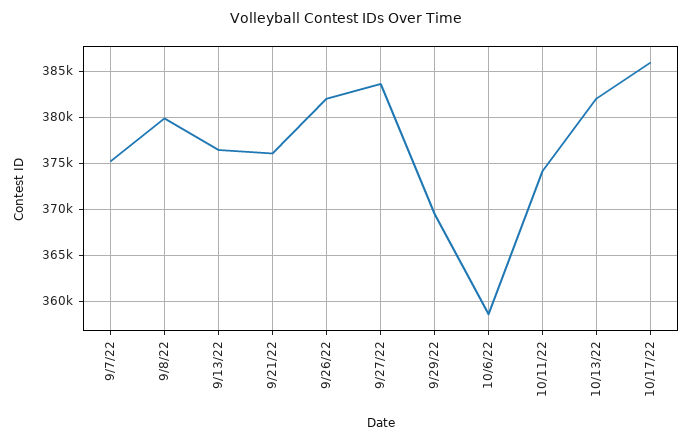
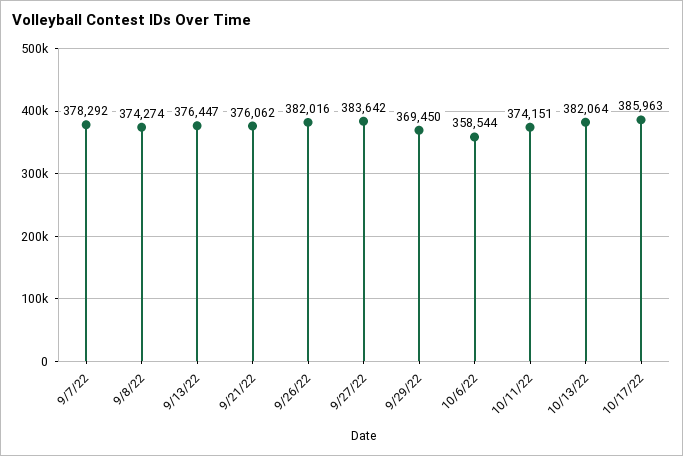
  {
-   "9/7/22": 375000,
+   "9/7/22": 378292,
-   "9/8/22": 380000,
+   "9/8/22": 374274,
    "9/13/22": 376447,
    "9/21/22": 376062,
    "9/26/22": 382016,
    "9/27/22": 383642,
    "9/29/22": 369450,
    "10/6/22": 358544,
    "10/11/22": 374151,
    "10/13/22": 382064,
    "10/17/22": 385963
  }

